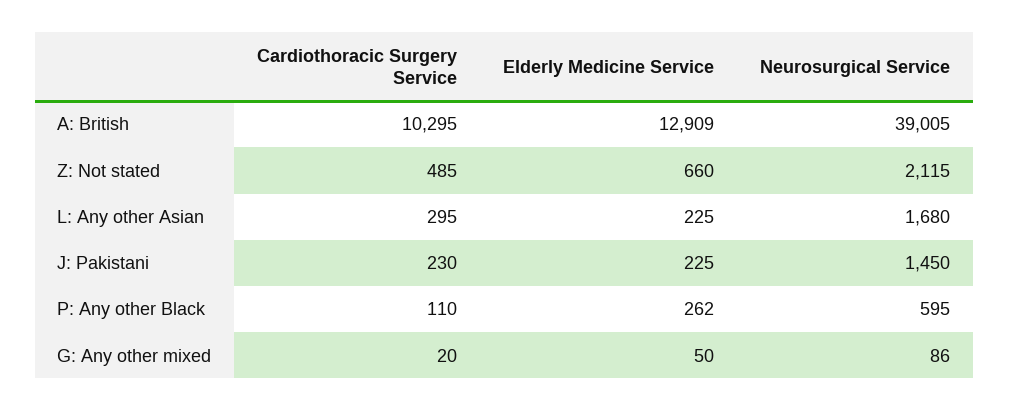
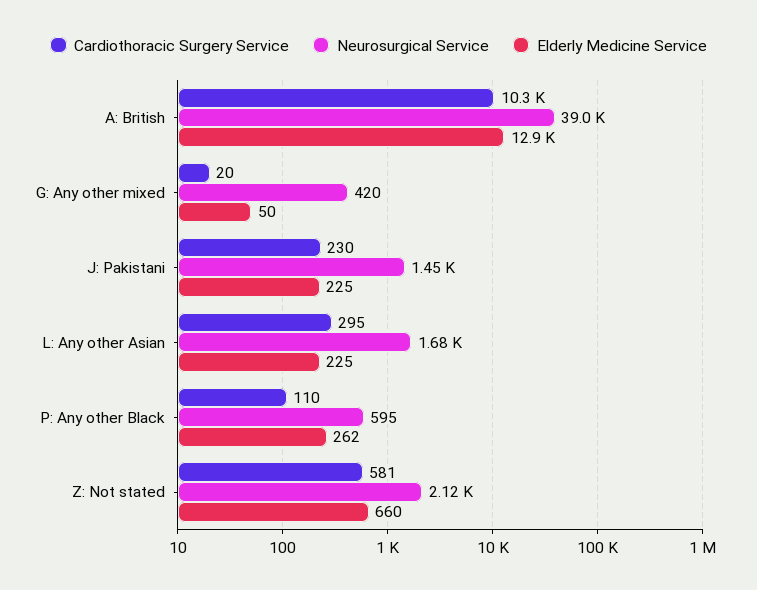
  {
    "Cardiothoracic Surgery Service": {
      "A: British": 10295,
-     "Z: Not stated": 485,
+     "Z: Not stated": 581,
      "L: Any other Asian": 295,
      "J: Pakistani": 230,
      "P: Any other Black": 110,
      "G: Any other mixed": 20
    },
    "Elderly Medicine Service": {
      "A: British": 12909,
      "Z: Not stated": 660,
      "L: Any other Asian": 225,
      "J: Pakistani": 225,
      "P: Any other Black": 262,
      "G: Any other mixed": 50
    },
    "Neurosurgical Service": {
      "A: British": 39005,
      "Z: Not stated": 2115,
      "L: Any other Asian": 1680,
      "J: Pakistani": 1450,
      "P: Any other Black": 595,
-     "G: Any other mixed": 86
+     "G: Any other mixed": 420
    }
  }

